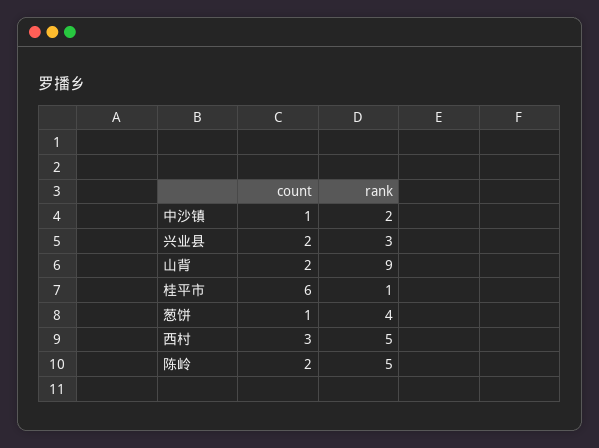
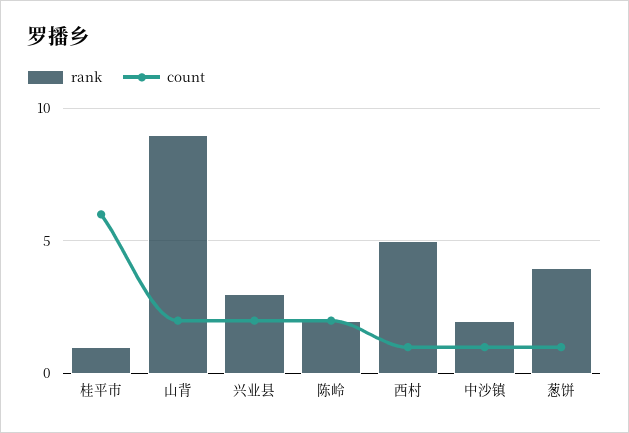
  {
    "count": {
      "中沙镇": 1,
      "兴业县": 2,
      "山背": 2,
      "桂平市": 6,
      "葱饼": 1,
-     "西村": 3,
+     "西村": 1,
      "陈岭": 2
    },
    "rank": {
      "中沙镇": 2,
      "兴业县": 3,
      "山背": 9,
      "桂平市": 1,
      "葱饼": 4,
      "西村": 5,
-     "陈岭": 5
+     "陈岭": 2
    }
  }

